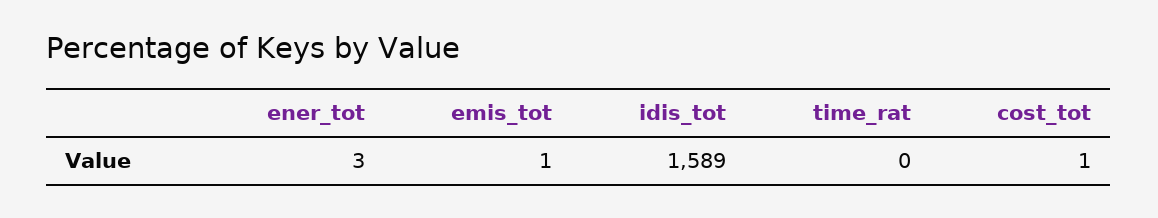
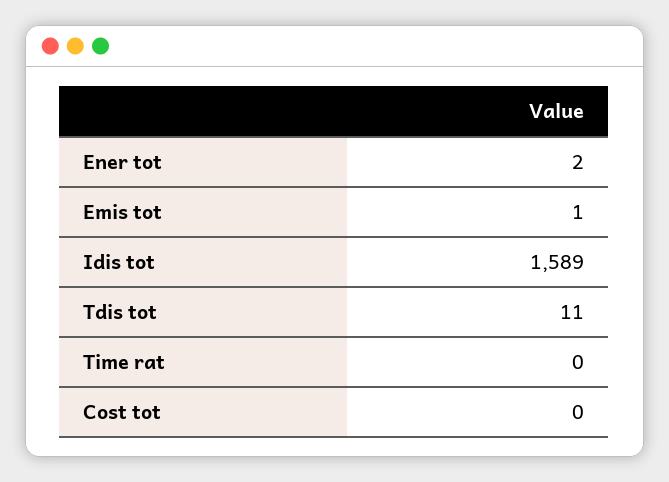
  {
-   "ener_tot": 3,
+   "ener_tot": 2,
    "emis_tot": 1,
    "idis_tot": 1589,
    "time_rat": 0,
-   "cost_tot": 1
+   "cost_tot": 0,
+   "Tdis tot": 11
  }

